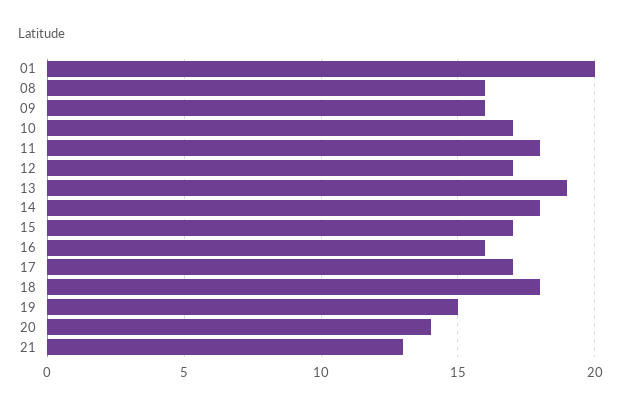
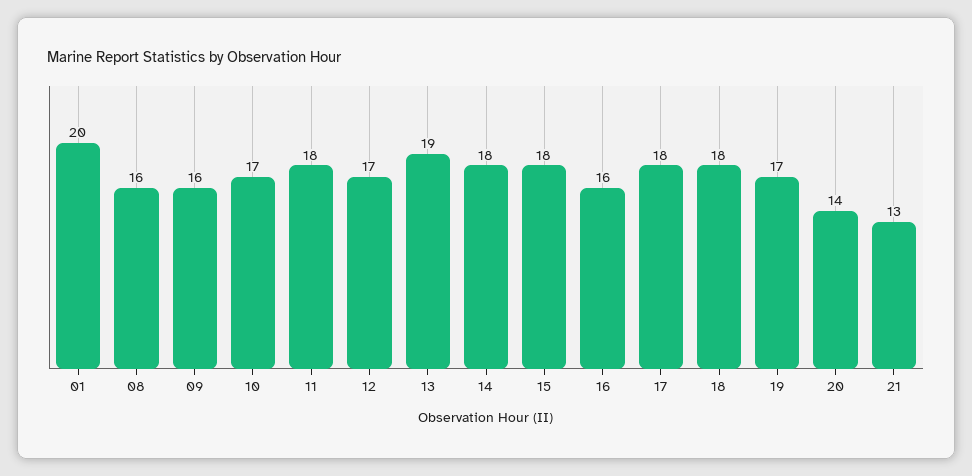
  {
    "01": 20,
    "08": 16,
    "09": 16,
    "10": 17,
    "11": 18,
    "12": 17,
    "13": 19,
    "14": 18,
-   "15": 17,
+   "15": 18,
    "16": 16,
-   "17": 17,
+   "17": 18,
    "18": 18,
-   "19": 15,
+   "19": 17,
    "20": 14,
    "21": 13
  }

